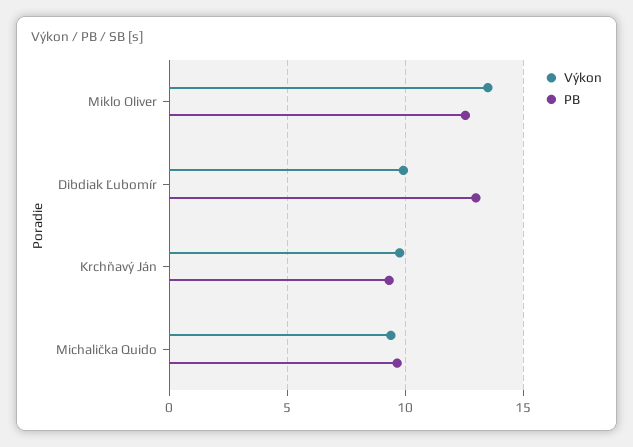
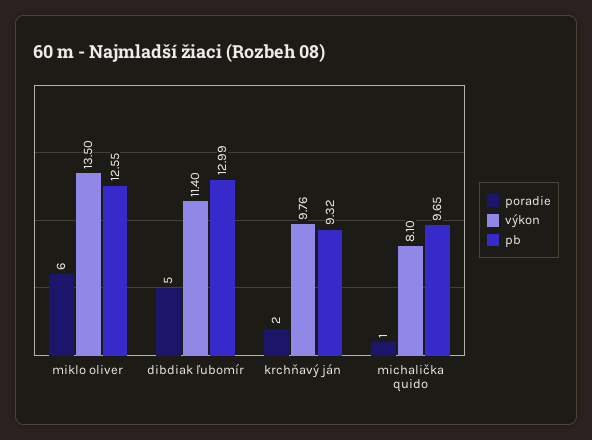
  {
    "Výkon": {
      "Miklo Oliver": 13.5,
-     "Dibdiak Ľubomír": 10,
+     "Dibdiak Ľubomír": 11.4,
      "Krchňavý Ján": 9.76,
-     "Michalička Quido": 9.5
+     "Michalička Quido": 8.1
    },
    "PB": {
      "Miklo Oliver": 12.55,
      "Dibdiak Ľubomír": 12.99,
      "Krchňavý Ján": 9.32,
      "Michalička Quido": 9.65
-   }
+   },
+   "poradie": {
+     "Miklo Oliver": 6,
+     "Dibdiak Ľubomír": 5,
+     "Krchňavý Ján": 2,
+     "Michalička Quido": 1
+   }
  }

